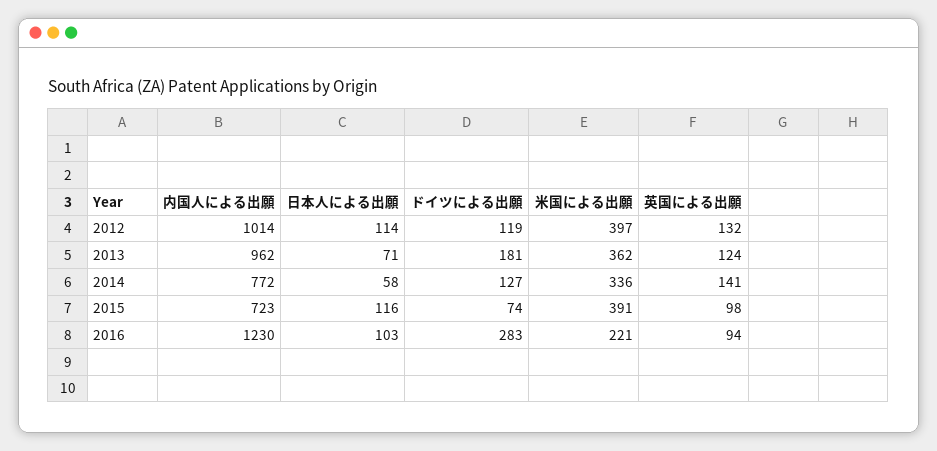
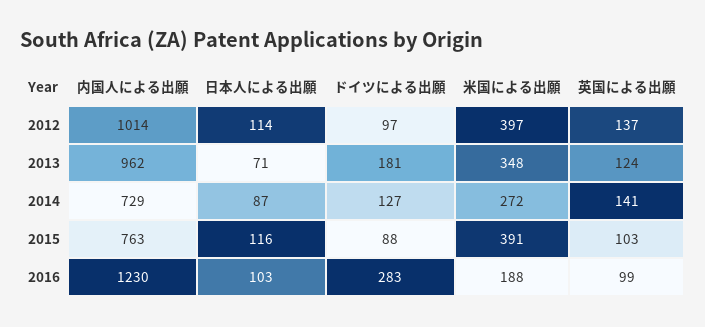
  {
    "内国人による出願": {
      "2012": 1014,
      "2013": 962,
-     "2014": 772,
+     "2014": 729,
-     "2015": 723,
+     "2015": 763,
      "2016": 1230
    },
    "日本人による出願": {
      "2012": 114,
      "2013": 71,
-     "2014": 58,
+     "2014": 87,
      "2015": 116,
      "2016": 103
    },
    "ドイツによる出願": {
-     "2012": 119,
+     "2012": 97,
      "2013": 181,
      "2014": 127,
-     "2015": 74,
+     "2015": 88,
      "2016": 283
    },
    "米国による出願": {
      "2012": 397,
-     "2013": 362,
+     "2013": 348,
-     "2014": 336,
+     "2014": 272,
      "2015": 391,
-     "2016": 221
+     "2016": 188
    },
    "英国による出願": {
-     "2012": 132,
+     "2012": 137,
      "2013": 124,
      "2014": 141,
-     "2015": 98,
+     "2015": 103,
-     "2016": 94
+     "2016": 99
    }
  }

